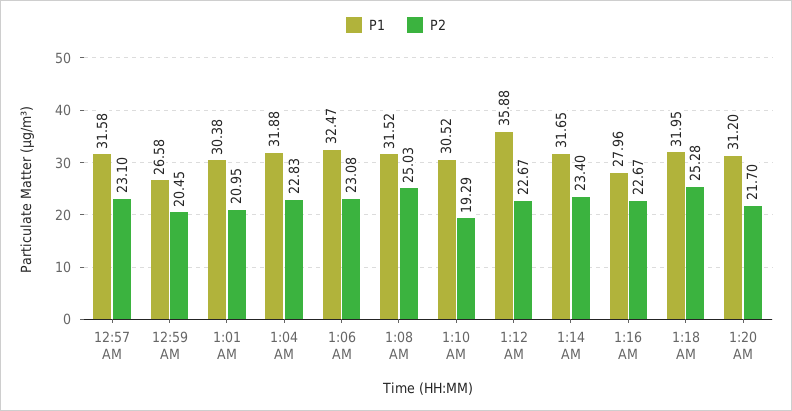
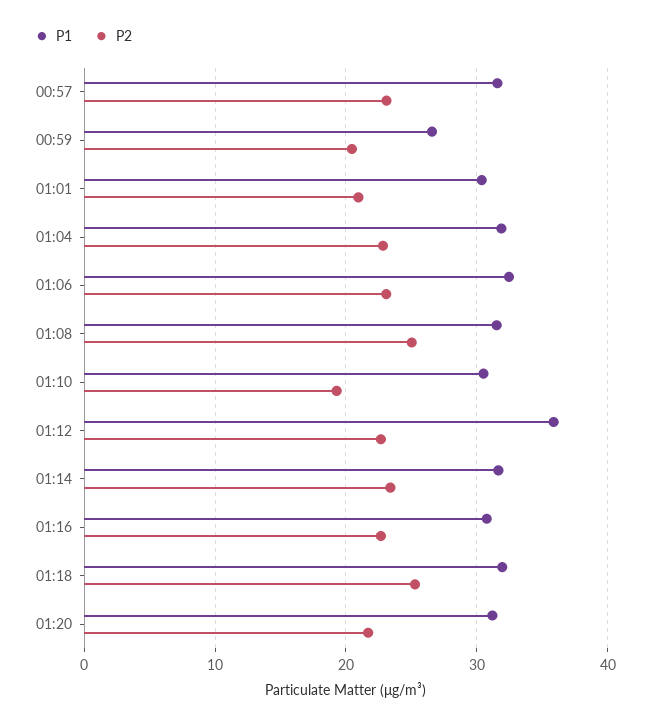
  {
    "P1": {
      "12:57 AM": 31.58,
      "12:59 AM": 26.58,
      "1:01 AM": 30.38,
      "1:04 AM": 31.88,
      "1:06 AM": 32.47,
      "1:08 AM": 31.52,
      "1:10 AM": 30.52,
      "1:12 AM": 35.88,
      "1:14 AM": 31.65,
-     "1:16 AM": 27.96,
+     "1:16 AM": 31,
      "1:18 AM": 31.95,
      "1:20 AM": 31.2
    },
    "P2": {
      "12:57 AM": 23.1,
      "12:59 AM": 20.45,
      "1:01 AM": 20.95,
      "1:04 AM": 22.83,
      "1:06 AM": 23.08,
      "1:08 AM": 25.03,
      "1:10 AM": 19.29,
      "1:12 AM": 22.67,
      "1:14 AM": 23.4,
      "1:16 AM": 22.67,
      "1:18 AM": 25.28,
      "1:20 AM": 21.7
    }
  }

